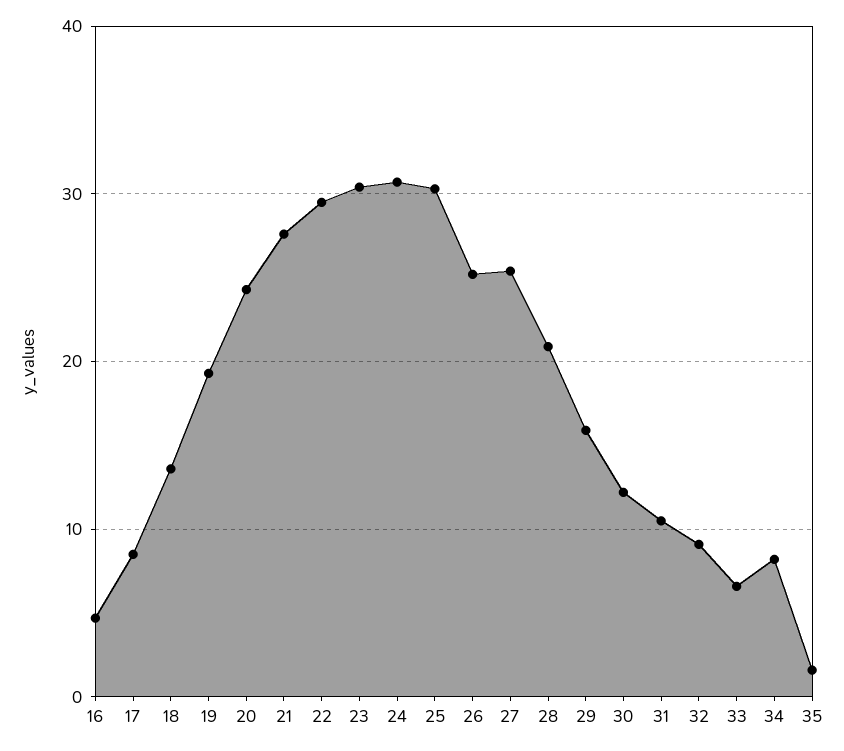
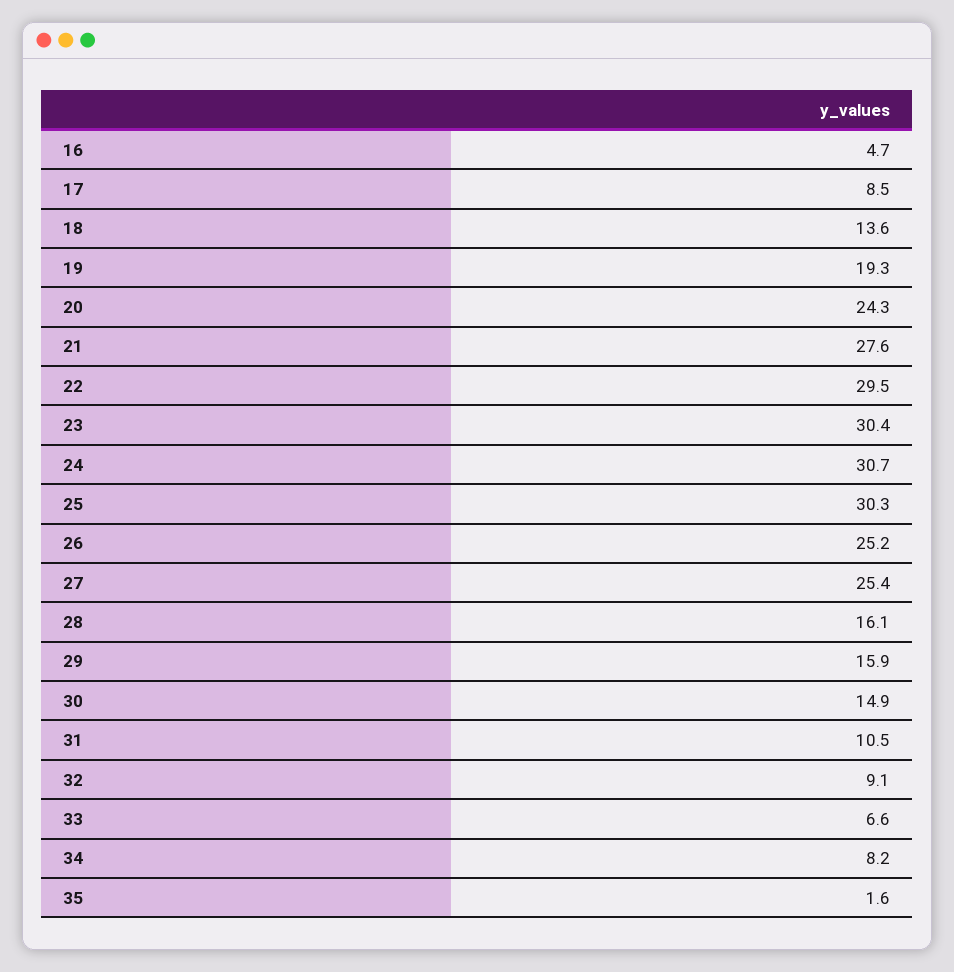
  {
    "16": 4.7,
    "17": 8.5,
    "18": 13.6,
    "19": 19.3,
    "20": 24.3,
    "21": 27.6,
    "22": 29.5,
    "23": 30.4,
    "24": 30.7,
    "25": 30.3,
    "26": 25.2,
    "27": 25.4,
-   "28": 21,
+   "28": 16.1,
    "29": 15.9,
-   "30": 12,
+   "30": 14.9,
    "31": 10.5,
    "32": 9.1,
    "33": 6.6,
    "34": 8.2,
    "35": 1.6
  }

